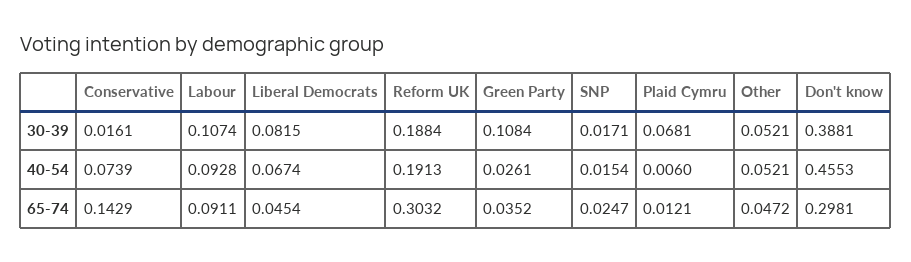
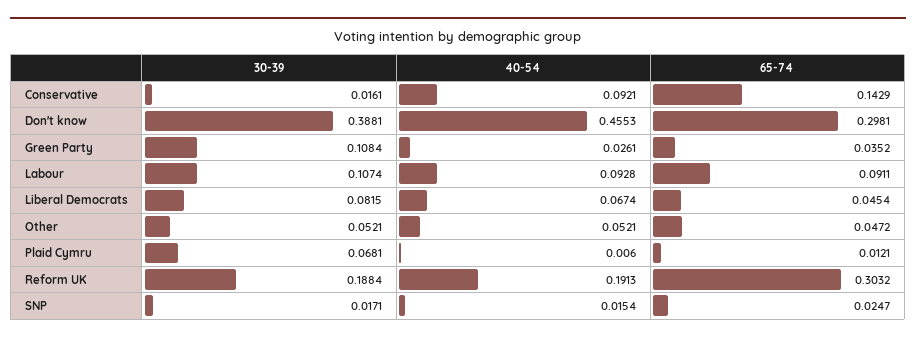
  {
    "Conservative": {
      "30-39": 0.0161,
-     "40-54": 0.0739,
+     "40-54": 0.0921,
      "65-74": 0.1429
    },
    "Labour": {
      "30-39": 0.1074,
      "40-54": 0.0928,
      "65-74": 0.0911
    },
    "Liberal Democrats": {
      "30-39": 0.0815,
      "40-54": 0.0674,
      "65-74": 0.0454
    },
    "Reform UK": {
      "30-39": 0.1884,
      "40-54": 0.1913,
      "65-74": 0.3032
    },
    "Green Party": {
      "30-39": 0.1084,
      "40-54": 0.0261,
      "65-74": 0.0352
    },
    "SNP": {
      "30-39": 0.0171,
      "40-54": 0.0154,
      "65-74": 0.0247
    },
    "Plaid Cymru": {
      "30-39": 0.0681,
      "40-54": 0.006,
      "65-74": 0.0121
    },
    "Other": {
      "30-39": 0.0521,
      "40-54": 0.0521,
      "65-74": 0.0472
    },
    "Don't know": {
      "30-39": 0.3881,
      "40-54": 0.4553,
      "65-74": 0.2981
    }
  }

